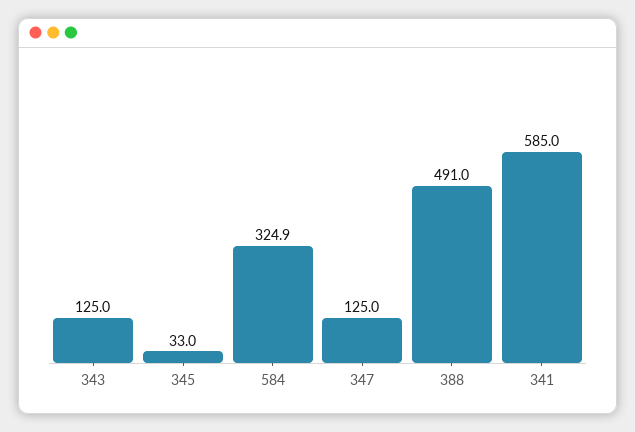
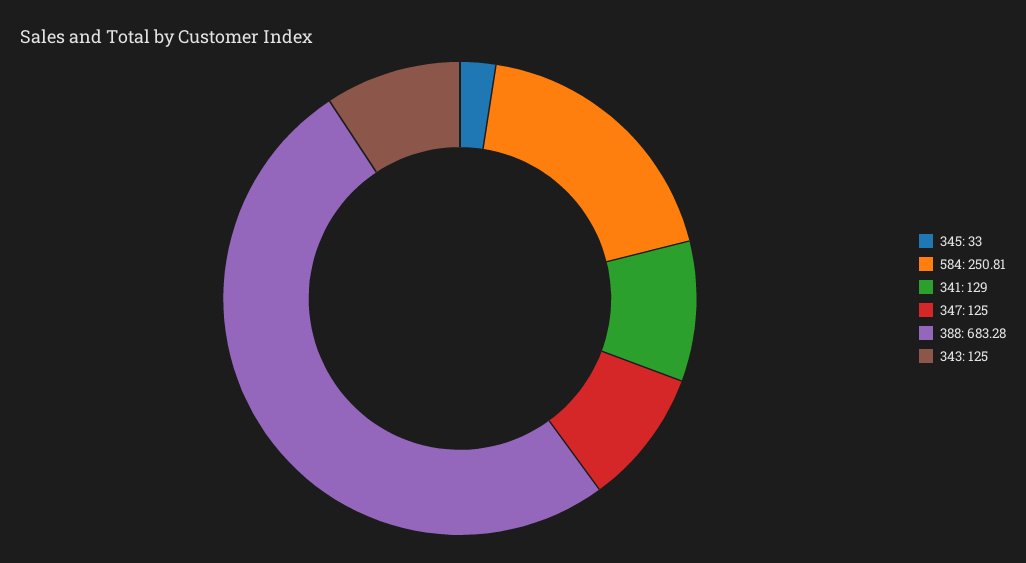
  {
    "343": 125,
    "345": 33,
-   "584": 324.9,
+   "584": 250.81,
    "347": 125,
-   "388": 491,
+   "388": 683.28,
-   "341": 585
+   "341": 129
  }

